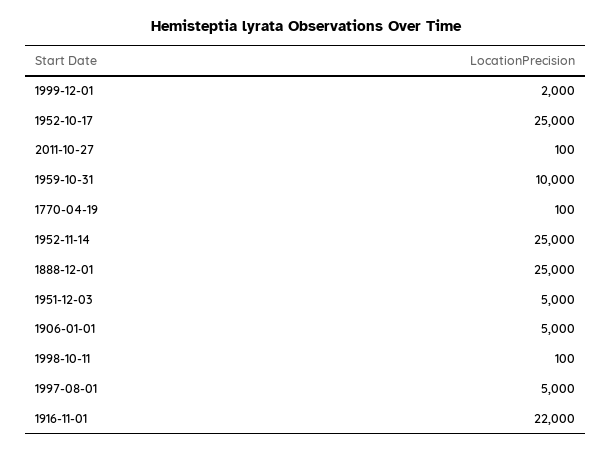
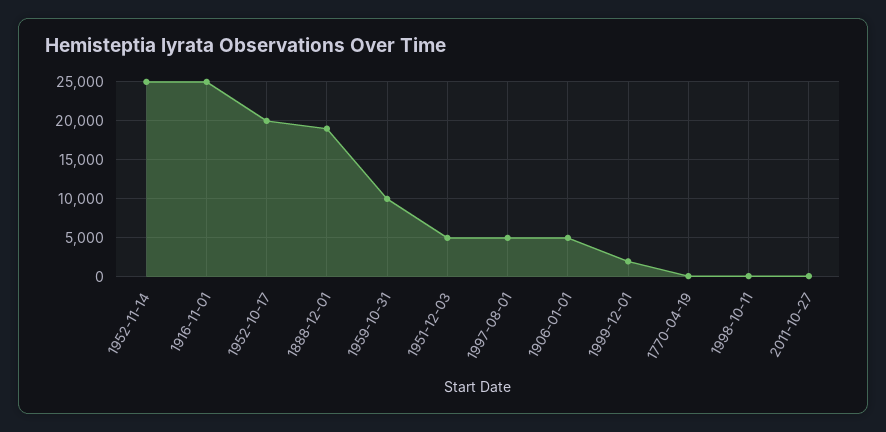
  {
    "1999-12-01": 2000,
-   "1952-10-17": 25000,
+   "1952-10-17": 20000,
    "2011-10-27": 100,
    "1959-10-31": 10000,
    "1770-04-19": 100,
    "1952-11-14": 25000,
-   "1888-12-01": 25000,
+   "1888-12-01": 19000,
    "1951-12-03": 5000,
    "1906-01-01": 5000,
    "1998-10-11": 100,
    "1997-08-01": 5000,
-   "1916-11-01": 22000
+   "1916-11-01": 25000
  }

